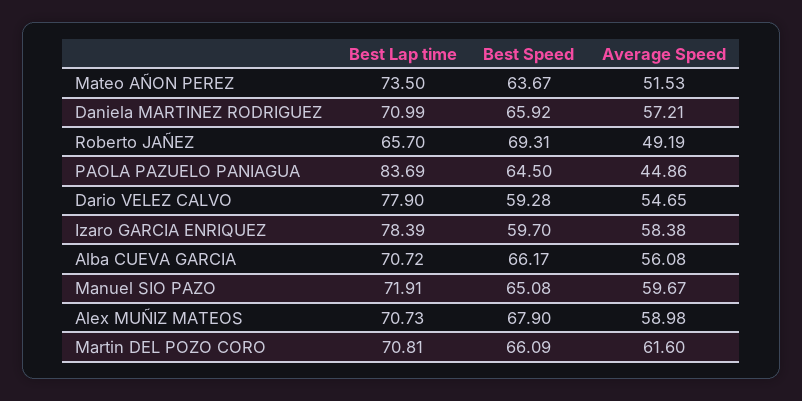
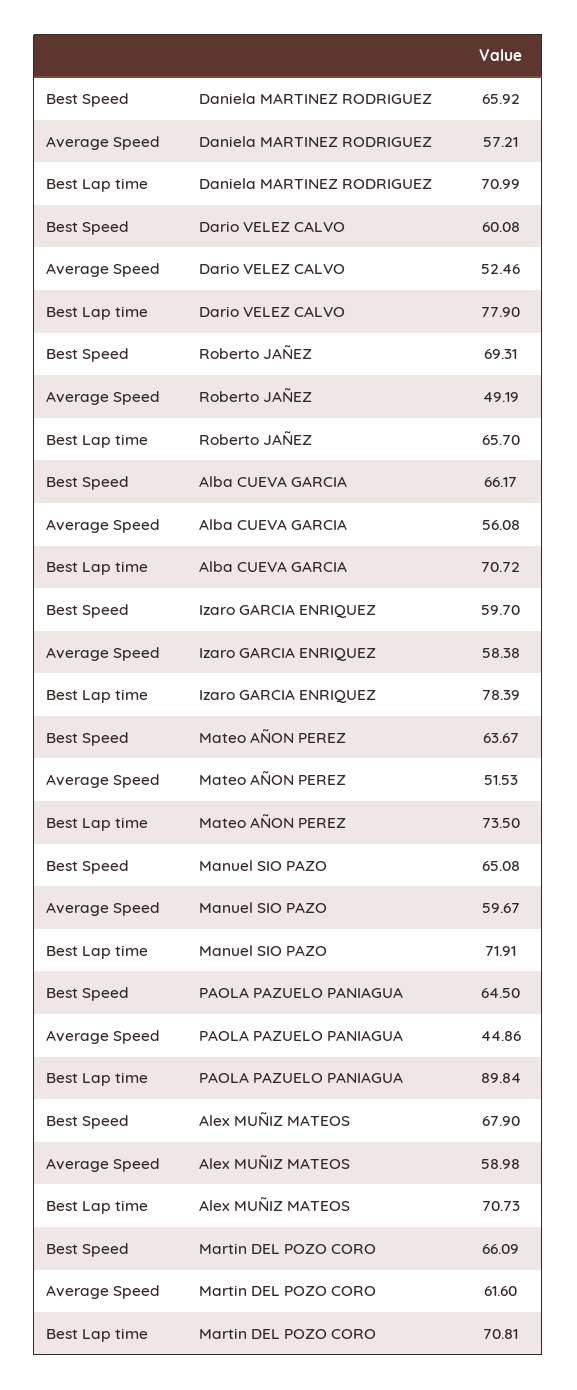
  {
    "Best Lap time": {
      "Mateo AÑON PEREZ": 73.5,
      "Daniela MARTINEZ RODRIGUEZ": 70.99,
      "Roberto JAÑEZ": 65.7,
-     "PAOLA PAZUELO PANIAGUA": 83.69,
+     "PAOLA PAZUELO PANIAGUA": 89.84,
      "Dario VELEZ CALVO": 77.9,
      "Izaro GARCIA ENRIQUEZ": 78.39,
      "Alba CUEVA GARCIA": 70.72,
      "Manuel SIO PAZO": 71.91,
      "Alex MUÑIZ MATEOS": 70.73,
      "Martin DEL POZO CORO": 70.81
    },
    "Best Speed": {
      "Mateo AÑON PEREZ": 63.67,
      "Daniela MARTINEZ RODRIGUEZ": 65.92,
      "Roberto JAÑEZ": 69.31,
      "PAOLA PAZUELO PANIAGUA": 64.5,
-     "Dario VELEZ CALVO": 59.28,
+     "Dario VELEZ CALVO": 60.08,
      "Izaro GARCIA ENRIQUEZ": 59.7,
      "Alba CUEVA GARCIA": 66.17,
      "Manuel SIO PAZO": 65.08,
      "Alex MUÑIZ MATEOS": 67.9,
      "Martin DEL POZO CORO": 66.09
    },
    "Average Speed": {
      "Mateo AÑON PEREZ": 51.53,
      "Daniela MARTINEZ RODRIGUEZ": 57.21,
      "Roberto JAÑEZ": 49.19,
      "PAOLA PAZUELO PANIAGUA": 44.86,
-     "Dario VELEZ CALVO": 54.65,
+     "Dario VELEZ CALVO": 52.46,
      "Izaro GARCIA ENRIQUEZ": 58.38,
      "Alba CUEVA GARCIA": 56.08,
      "Manuel SIO PAZO": 59.67,
      "Alex MUÑIZ MATEOS": 58.98,
      "Martin DEL POZO CORO": 61.6
    }
  }

